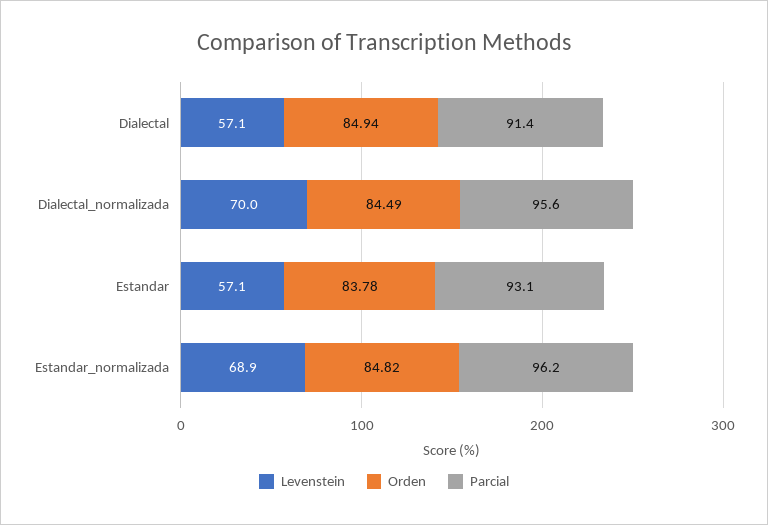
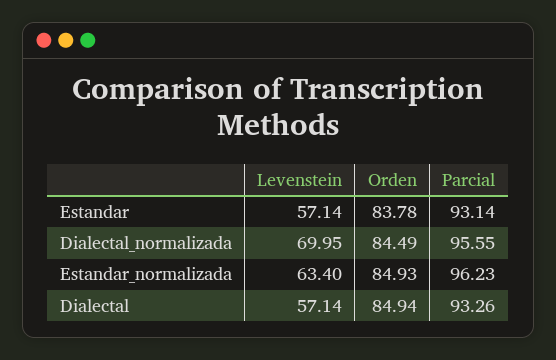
  {
    "Levenstein": {
      "Dialectal": 57.14,
      "Dialectal_normalizada": 69.95,
      "Estandar": 57.14,
-     "Estandar_normalizada": 68.9
+     "Estandar_normalizada": 63.4
    },
    "Orden": {
      "Dialectal": 84.94,
      "Dialectal_normalizada": 84.49,
      "Estandar": 83.78,
-     "Estandar_normalizada": 84.82
+     "Estandar_normalizada": 84.93
    },
    "Parcial": {
-     "Dialectal": 91.4,
+     "Dialectal": 93.26,
      "Dialectal_normalizada": 95.55,
      "Estandar": 93.14,
      "Estandar_normalizada": 96.23
    }
  }

